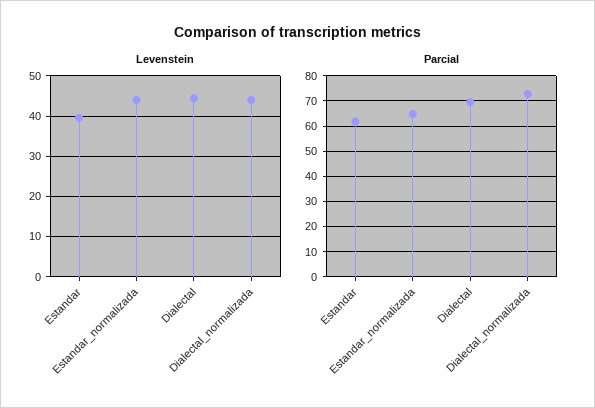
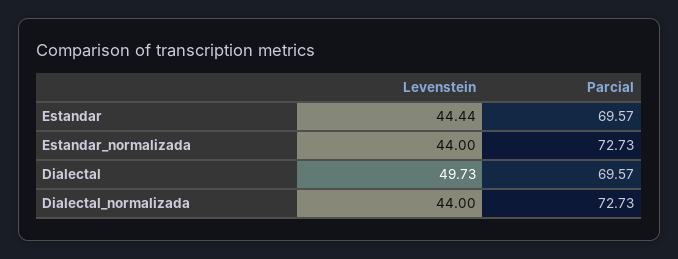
  {
    "Levenstein": {
-     "Estandar": 40,
+     "Estandar": 44.44,
      "Estandar_normalizada": 44,
-     "Dialectal": 44,
+     "Dialectal": 49.73,
      "Dialectal_normalizada": 44
    },
    "Parcial": {
-     "Estandar": 62.5,
+     "Estandar": 69.57,
-     "Estandar_normalizada": 65,
+     "Estandar_normalizada": 72.73,
      "Dialectal": 69.57,
      "Dialectal_normalizada": 72.73
    }
  }

